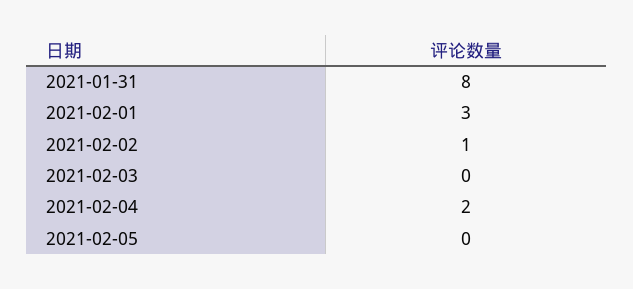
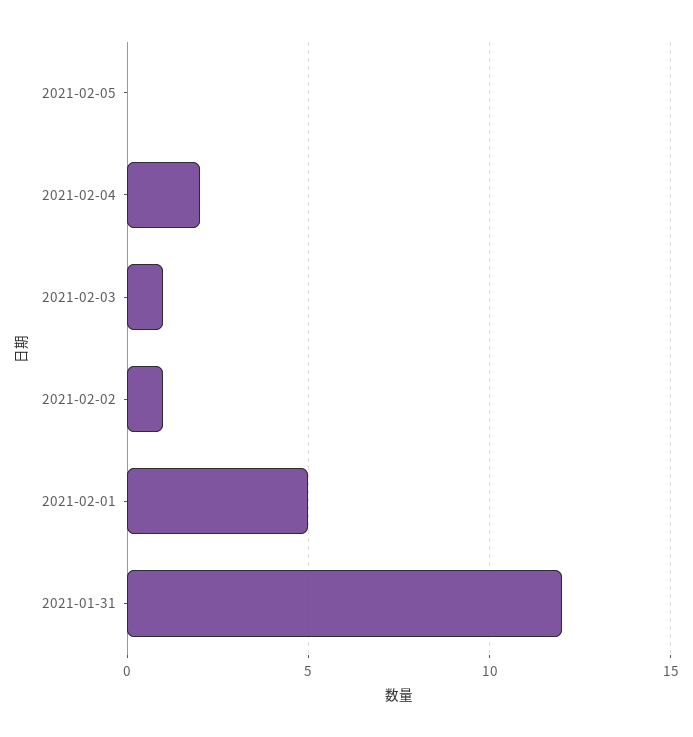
  {
-   "2021-01-31": 8,
+   "2021-01-31": 12,
-   "2021-02-01": 3,
+   "2021-02-01": 5,
    "2021-02-02": 1,
-   "2021-02-03": 0,
+   "2021-02-03": 1,
    "2021-02-04": 2,
    "2021-02-05": 0
  }

